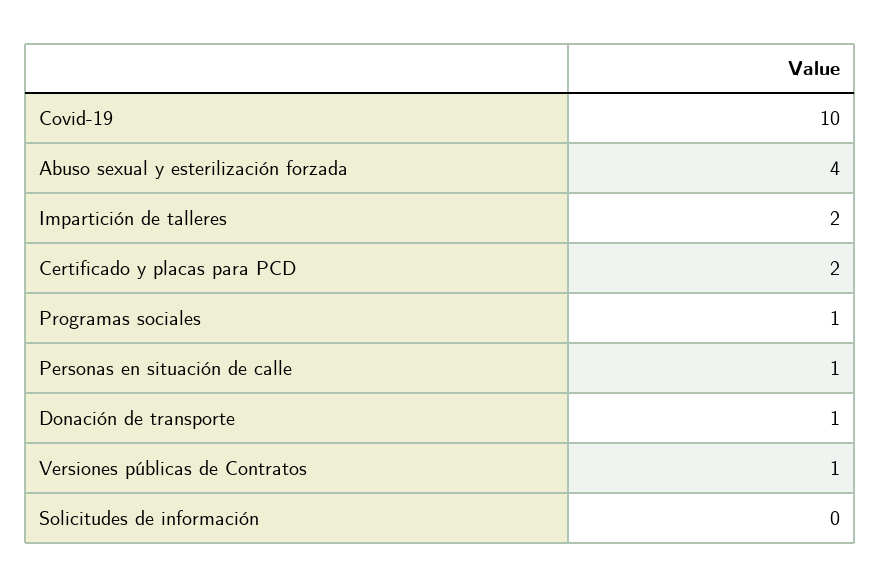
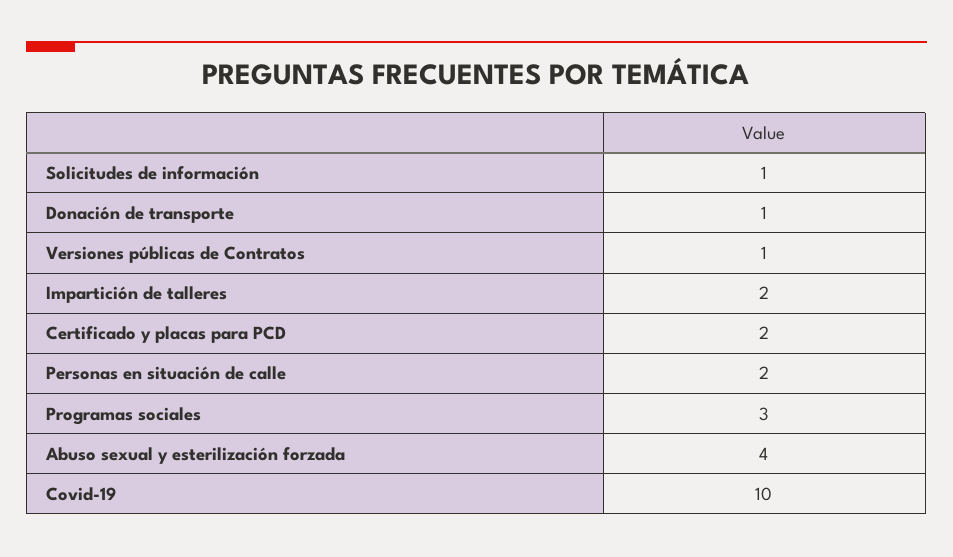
  {
    "Covid-19": 10,
    "Abuso sexual y esterilización forzada": 4,
    "Impartición de talleres": 2,
    "Certificado y placas para PCD": 2,
-   "Programas sociales": 1,
+   "Programas sociales": 3,
-   "Personas en situación de calle": 1,
+   "Personas en situación de calle": 2,
    "Donación de transporte": 1,
    "Versiones públicas de Contratos": 1,
-   "Solicitudes de información": 0
+   "Solicitudes de información": 1
  }

